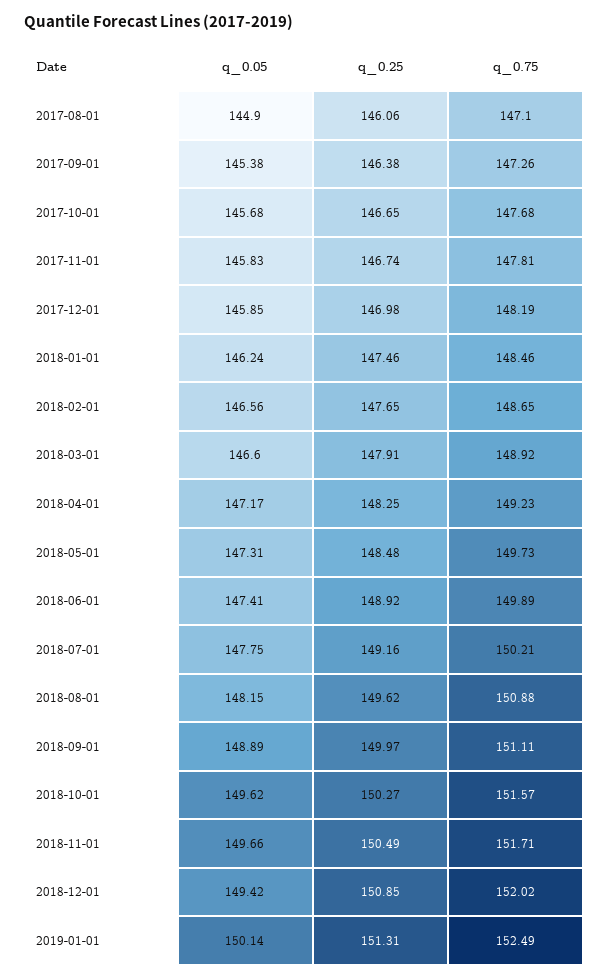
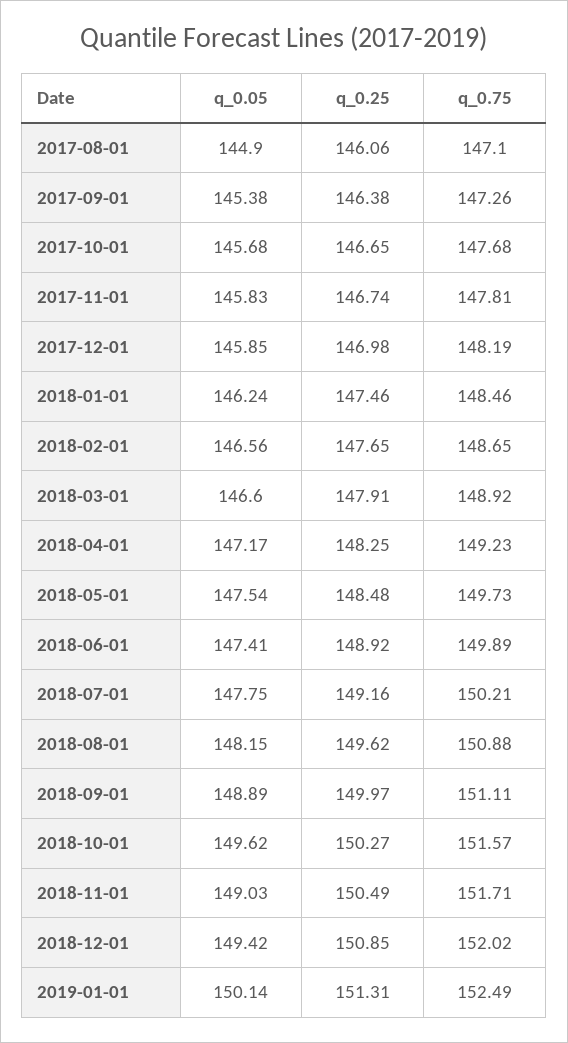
  {
    "q_0.05": {
      "2017-08-01": 144.9,
      "2017-09-01": 145.38,
      "2017-10-01": 145.68,
      "2017-11-01": 145.83,
      "2017-12-01": 145.85,
      "2018-01-01": 146.24,
      "2018-02-01": 146.56,
      "2018-03-01": 146.6,
      "2018-04-01": 147.17,
-     "2018-05-01": 147.31,
+     "2018-05-01": 147.54,
      "2018-06-01": 147.41,
      "2018-07-01": 147.75,
      "2018-08-01": 148.15,
      "2018-09-01": 148.89,
      "2018-10-01": 149.62,
-     "2018-11-01": 149.66,
+     "2018-11-01": 149.03,
      "2018-12-01": 149.42,
      "2019-01-01": 150.14
    },
    "q_0.25": {
      "2017-08-01": 146.06,
      "2017-09-01": 146.38,
      "2017-10-01": 146.65,
      "2017-11-01": 146.74,
      "2017-12-01": 146.98,
      "2018-01-01": 147.46,
      "2018-02-01": 147.65,
      "2018-03-01": 147.91,
      "2018-04-01": 148.25,
      "2018-05-01": 148.48,
      "2018-06-01": 148.92,
      "2018-07-01": 149.16,
      "2018-08-01": 149.62,
      "2018-09-01": 149.97,
      "2018-10-01": 150.27,
      "2018-11-01": 150.49,
      "2018-12-01": 150.85,
      "2019-01-01": 151.31
    },
    "q_0.75": {
      "2017-08-01": 147.1,
      "2017-09-01": 147.26,
      "2017-10-01": 147.68,
      "2017-11-01": 147.81,
      "2017-12-01": 148.19,
      "2018-01-01": 148.46,
      "2018-02-01": 148.65,
      "2018-03-01": 148.92,
      "2018-04-01": 149.23,
      "2018-05-01": 149.73,
      "2018-06-01": 149.89,
      "2018-07-01": 150.21,
      "2018-08-01": 150.88,
      "2018-09-01": 151.11,
      "2018-10-01": 151.57,
      "2018-11-01": 151.71,
      "2018-12-01": 152.02,
      "2019-01-01": 152.49
    }
  }

